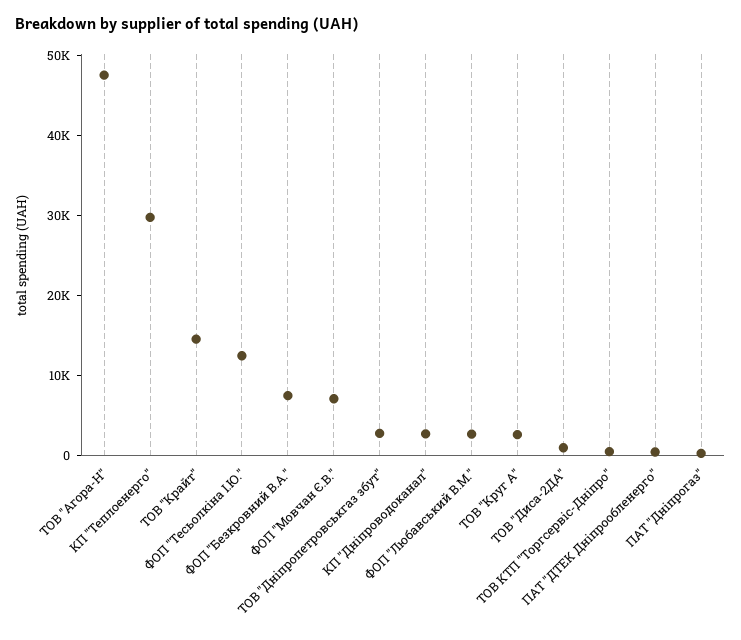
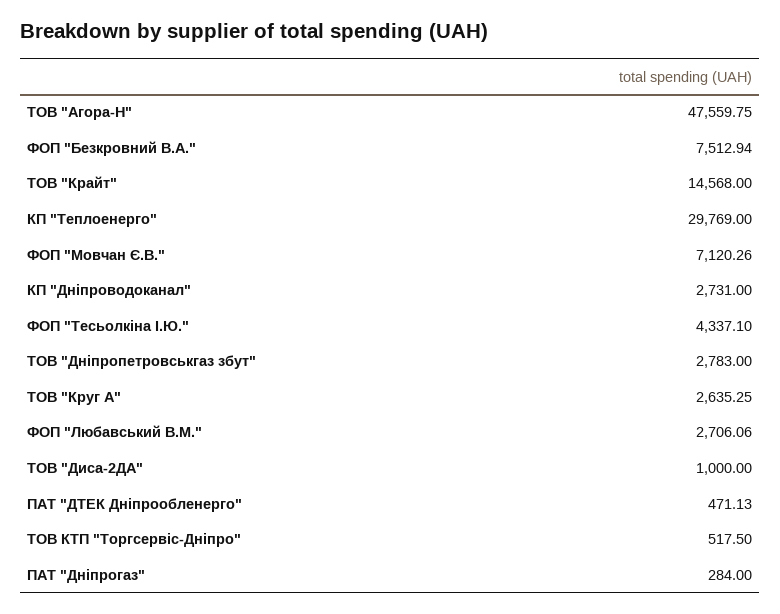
  {
    "ТОВ \"Агора-Н\"": 47559.75,
    "КП \"Теплоенерго\"": 29769,
    "ТОВ \"Крайт\"": 14568,
-   "ФОП \"Тесьолкіна І.Ю.\"": 12000,
+   "ФОП \"Тесьолкіна І.Ю.\"": 4337.1,
    "ФОП \"Безкровний В.А.\"": 7512.94,
    "ФОП \"Мовчан Є.В.\"": 7120.26,
    "ТОВ \"Дніпропетровськгаз збут\"": 2783,
    "КП \"Дніпроводоканал\"": 2731,
    "ФОП \"Любавський В.М.\"": 2706.06,
    "ТОВ \"Круг А\"": 2635.25,
    "ТОВ \"Диса-2ДА\"": 1000,
    "ТОВ КТП \"Торгсервіс-Дніпро\"": 517.5,
    "ПАТ \"ДТЕК Дніпрообленерго\"": 471.13,
    "ПАТ \"Дніпрогаз\"": 284
  }

